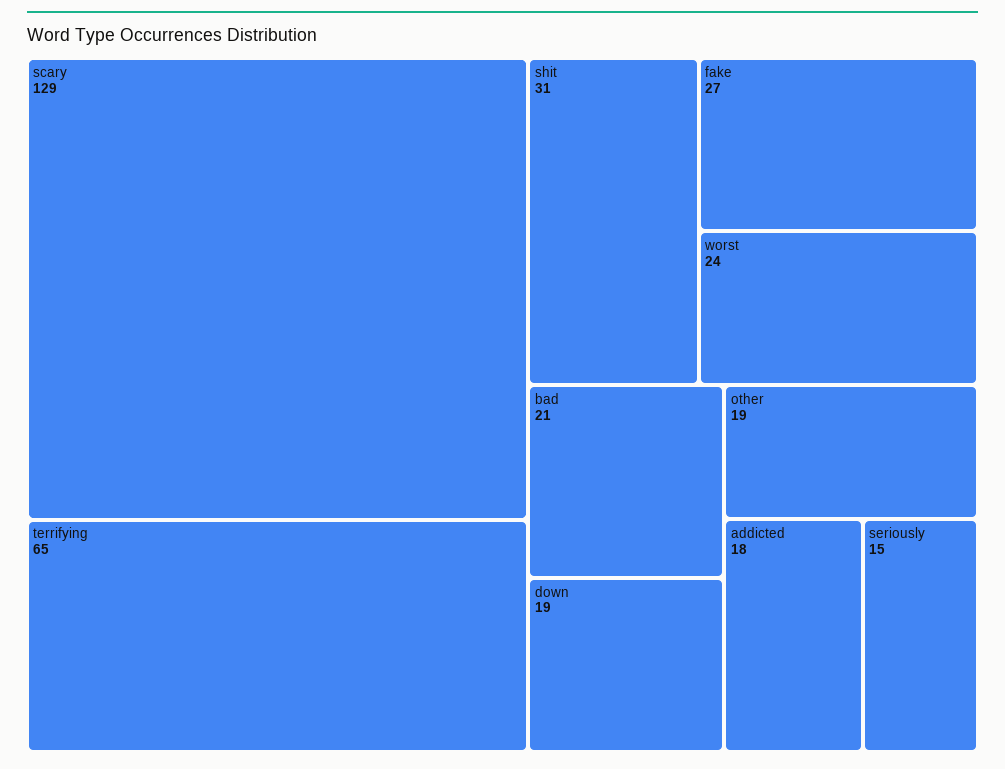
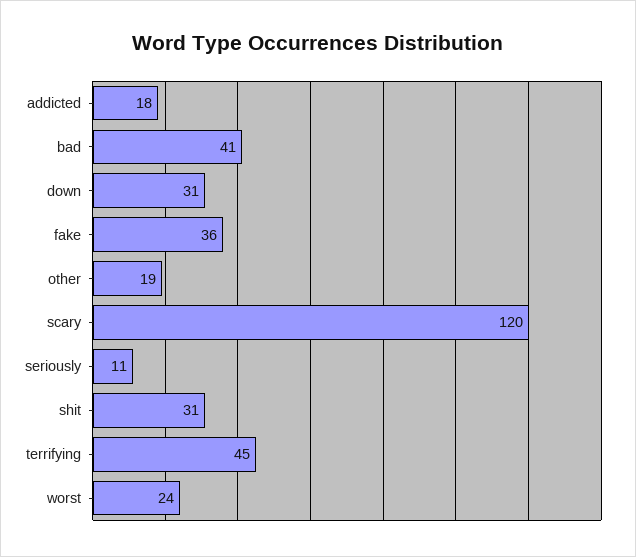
  {
-   "scary": 129,
+   "scary": 120,
-   "terrifying": 65,
+   "terrifying": 45,
    "shit": 31,
-   "fake": 27,
+   "fake": 36,
    "worst": 24,
-   "bad": 21,
+   "bad": 41,
-   "down": 19,
+   "down": 31,
    "other": 19,
    "addicted": 18,
-   "seriously": 15
+   "seriously": 11
  }

